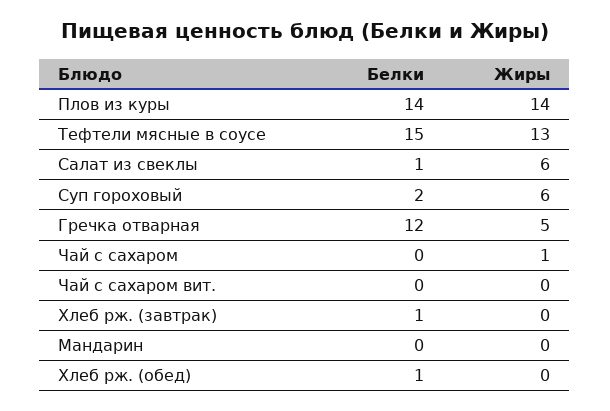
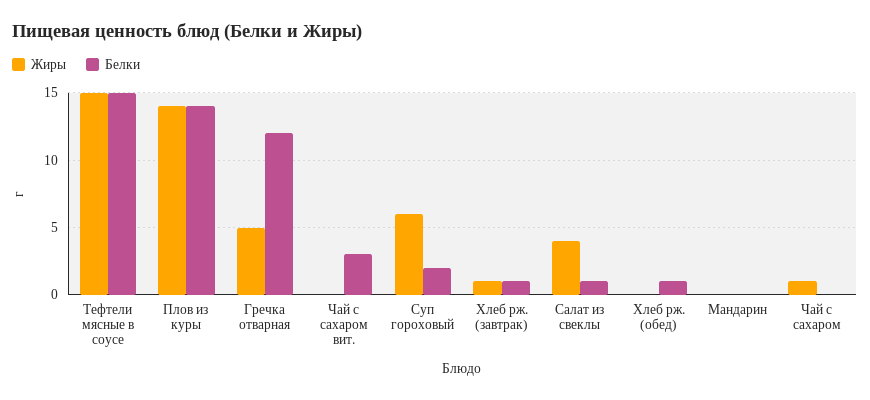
  {
    "Белки": {
      "Плов из куры": 14,
      "Тефтели мясные в соусе": 15,
      "Салат из свеклы": 1,
      "Суп гороховый": 2,
      "Гречка отварная": 12,
      "Чай с сахаром": 0,
-     "Чай с сахаром вит.": 0,
+     "Чай с сахаром вит.": 3,
      "Хлеб рж. (завтрак)": 1,
      "Мандарин": 0,
      "Хлеб рж. (обед)": 1
    },
    "Жиры": {
      "Плов из куры": 14,
-     "Тефтели мясные в соусе": 13,
+     "Тефтели мясные в соусе": 15,
-     "Салат из свеклы": 6,
+     "Салат из свеклы": 4,
      "Суп гороховый": 6,
      "Гречка отварная": 5,
      "Чай с сахаром": 1,
      "Чай с сахаром вит.": 0,
-     "Хлеб рж. (завтрак)": 0,
+     "Хлеб рж. (завтрак)": 1,
      "Мандарин": 0,
      "Хлеб рж. (обед)": 0
    }
  }

